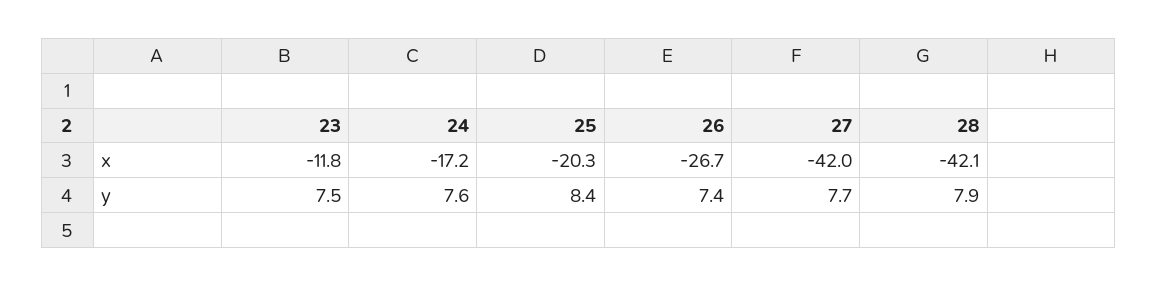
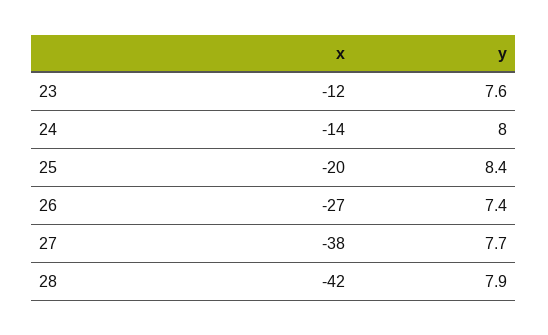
  {
    "23": {
      "x": -11.8,
-     "y": 7.5
+     "y": 7.6
    },
    "24": {
-     "x": -17.2,
+     "x": -14,
-     "y": 7.6
+     "y": 8
    },
    "25": {
      "x": -20.3,
      "y": 8.4
    },
    "26": {
      "x": -26.7,
      "y": 7.4
    },
    "27": {
-     "x": -42,
+     "x": -38,
      "y": 7.7
    },
    "28": {
      "x": -42.1,
      "y": 7.9
    }
  }

